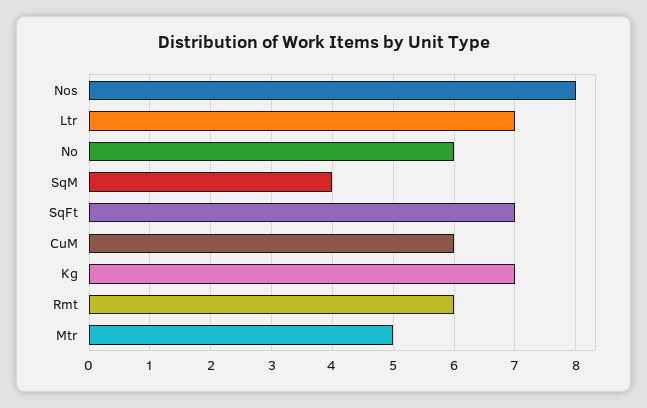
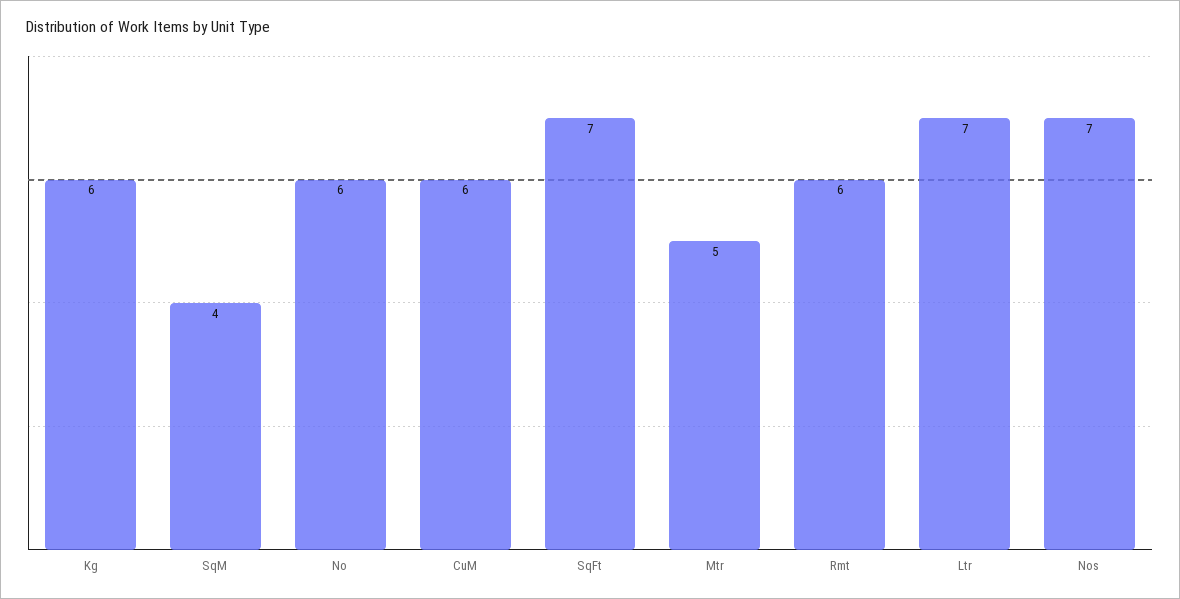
  {
-   "Nos": 8,
+   "Nos": 7,
    "Ltr": 7,
    "No": 6,
    "SqM": 4,
    "SqFt": 7,
    "CuM": 6,
-   "Kg": 7,
+   "Kg": 6,
    "Rmt": 6,
    "Mtr": 5
  }

